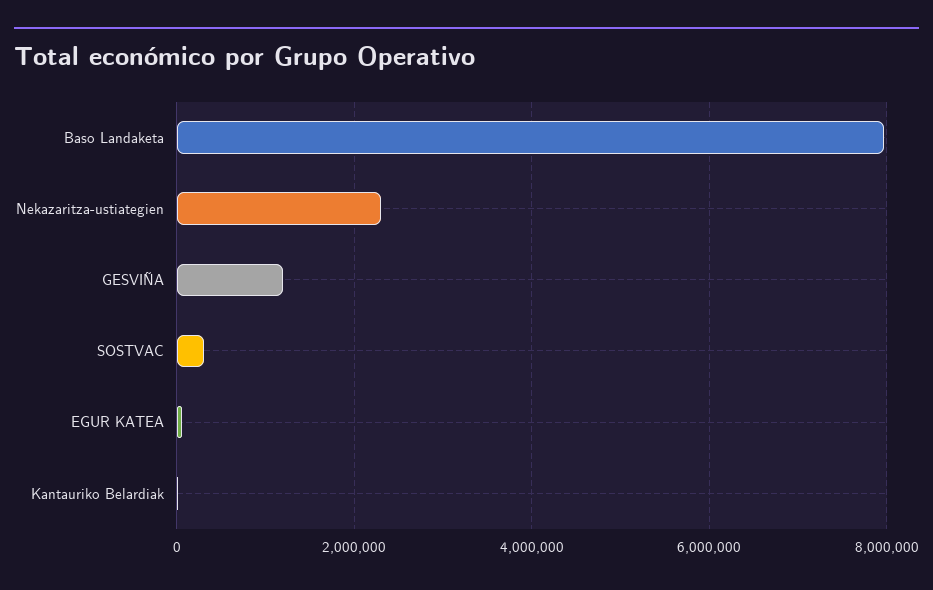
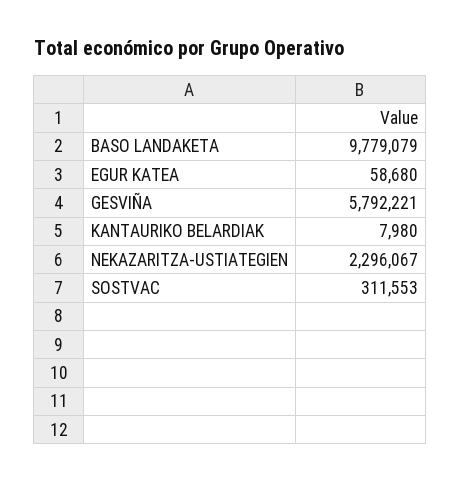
  {
-   "Baso Landaketa": 8000000,
+   "Baso Landaketa": 9779079,
    "Nekazaritza-ustiategien": 2296067,
-   "GESVIÑA": 1200000,
+   "GESVIÑA": 5792221,
    "SOSTVAC": 311553,
    "EGUR KATEA": 58680,
    "Kantauriko Belardiak": 7980
  }

